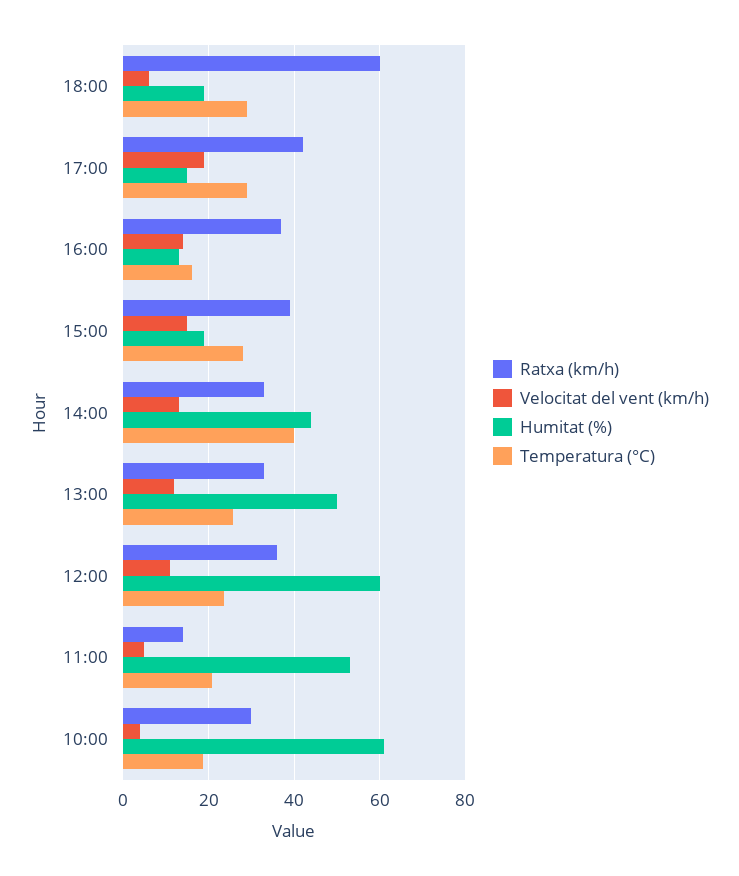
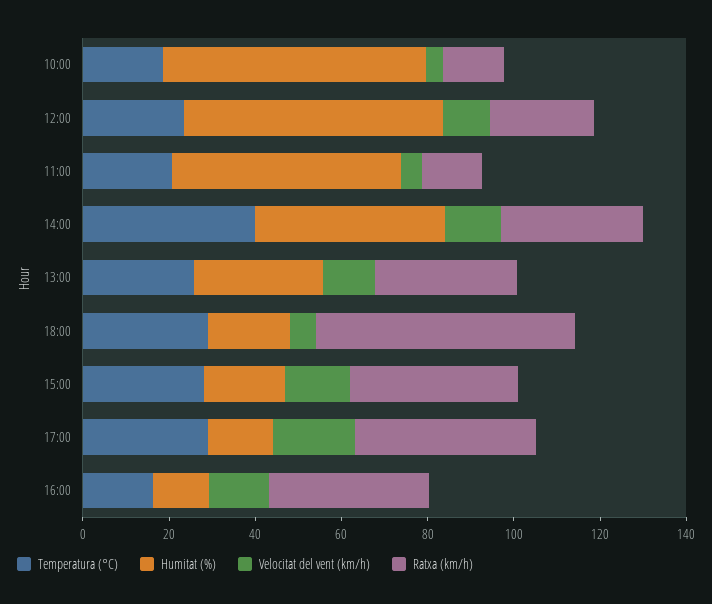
  {
    "Ratxa (km/h)": {
      "18:00": 60,
      "17:00": 42,
      "16:00": 38,
      "15:00": 40,
      "14:00": 34,
      "13:00": 34,
-     "12:00": 36,
+     "12:00": 25,
      "11:00": 14,
-     "10:00": 30
+     "10:00": 15
    },
    "Velocitat del vent (km/h)": {
      "18:00": 6,
      "17:00": 20,
      "16:00": 14,
      "15:00": 16,
      "14:00": 14,
      "13:00": 12,
      "12:00": 12,
      "11:00": 6,
      "10:00": 4
    },
    "Humitat (%)": {
      "18:00": 20,
      "17:00": 16,
      "16:00": 14,
      "15:00": 20,
      "14:00": 44,
-     "13:00": 50,
+     "13:00": 30,
      "12:00": 60,
      "11:00": 54,
      "10:00": 62
    },
    "Temperatura (°C)": {
      "18:00": 30,
      "17:00": 30,
      "16:00": 16,
      "15:00": 28,
      "14:00": 40,
      "13:00": 26,
      "12:00": 24,
      "11:00": 20,
      "10:00": 18
    }
  }

